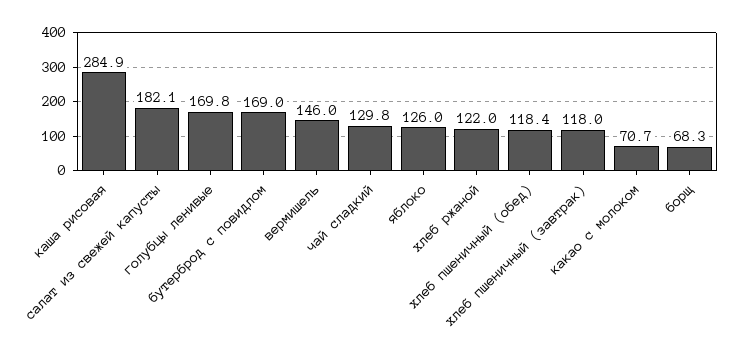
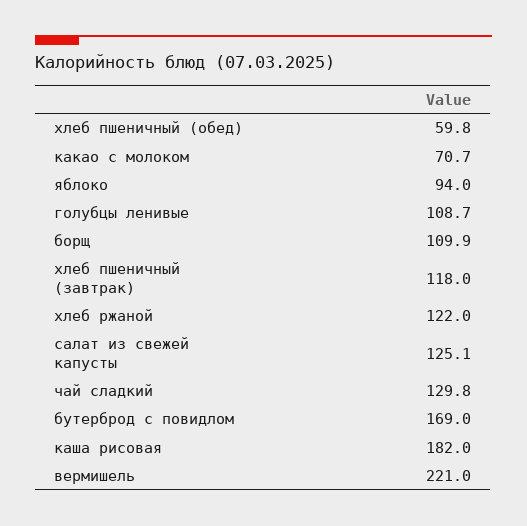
  {
-   "каша рисовая": 284.9,
+   "каша рисовая": 182,
-   "салат из свежей капусты": 182.1,
+   "салат из свежей капусты": 125.1,
-   "голубцы ленивые": 169.8,
+   "голубцы ленивые": 108.7,
    "бутерброд с повидлом": 169,
-   "вермишель": 146,
+   "вермишель": 221,
    "чай сладкий": 129.8,
-   "яблоко": 126,
+   "яблоко": 94,
    "хлеб ржаной": 122,
-   "хлеб пшеничный (обед)": 118.4,
+   "хлеб пшеничный (обед)": 59.8,
    "хлеб пшеничный (завтрак)": 118,
    "какао с молоком": 70.7,
-   "борщ": 68.3
+   "борщ": 109.9
  }

